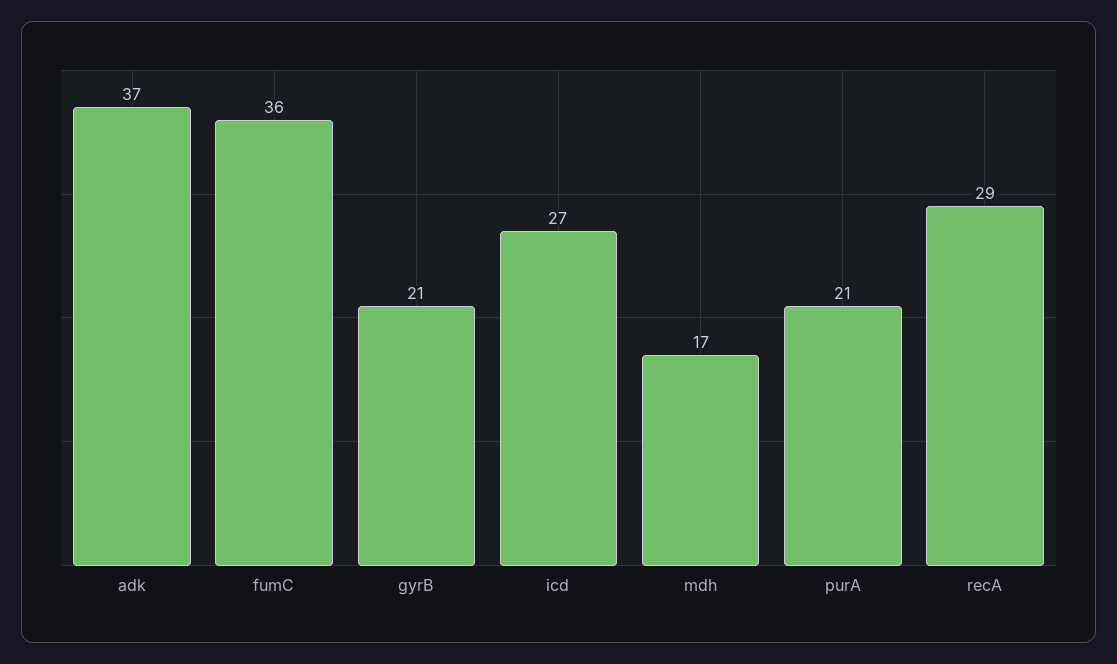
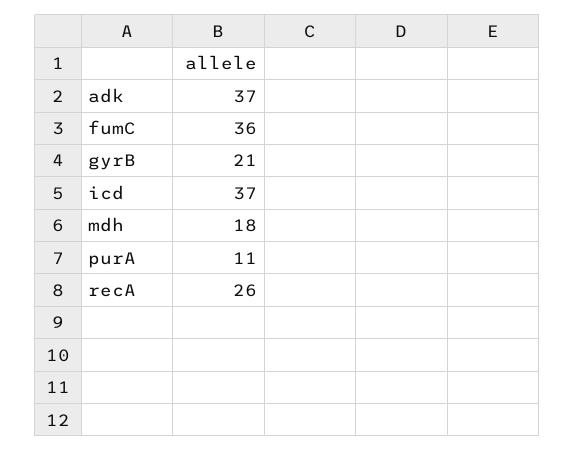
  {
    "adk": 37,
    "fumC": 36,
    "gyrB": 21,
-   "icd": 27,
+   "icd": 37,
-   "mdh": 17,
+   "mdh": 18,
-   "purA": 21,
+   "purA": 11,
-   "recA": 29
+   "recA": 26
  }

